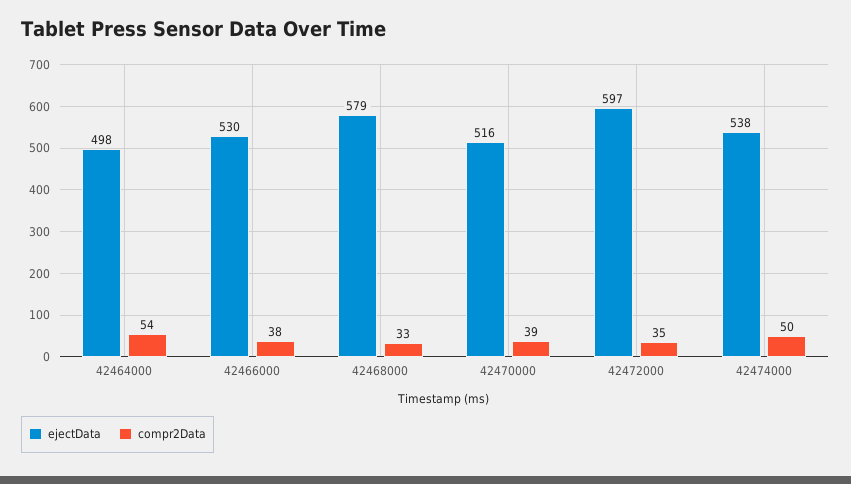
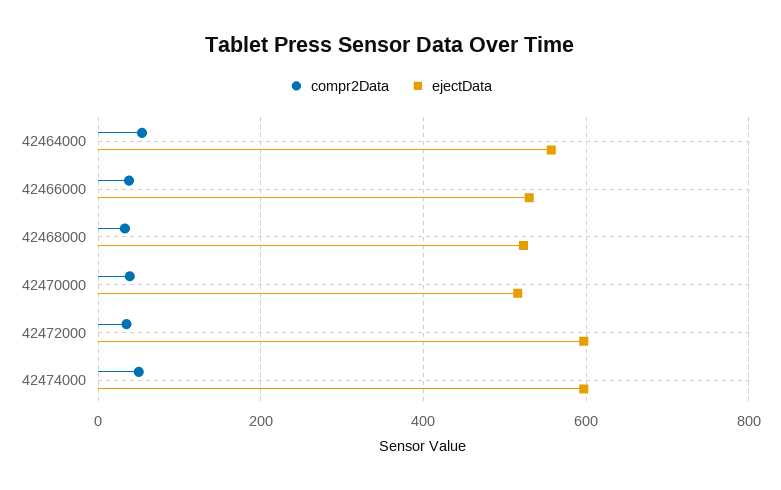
  {
    "ejectData": {
-     "42464000": 498,
+     "42464000": 560,
      "42466000": 530,
-     "42468000": 579,
+     "42468000": 520,
      "42470000": 516,
      "42472000": 597,
-     "42474000": 538
+     "42474000": 600
    },
    "compr2Data": {
      "42464000": 54,
      "42466000": 38,
      "42468000": 33,
      "42470000": 39,
      "42472000": 35,
      "42474000": 50
    }
  }

